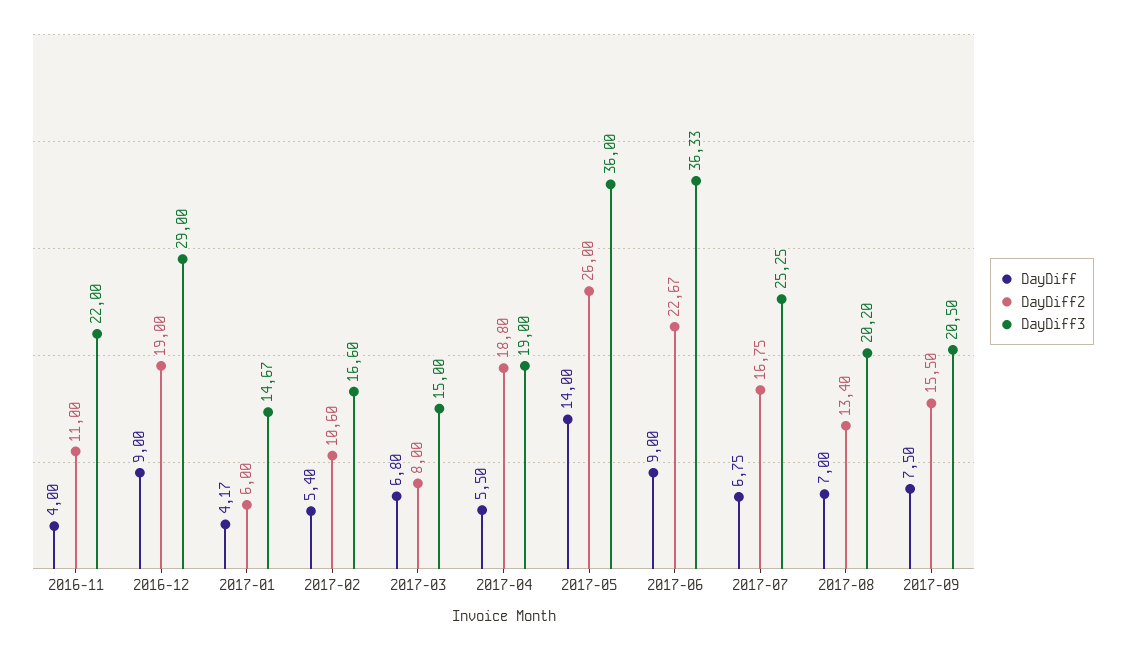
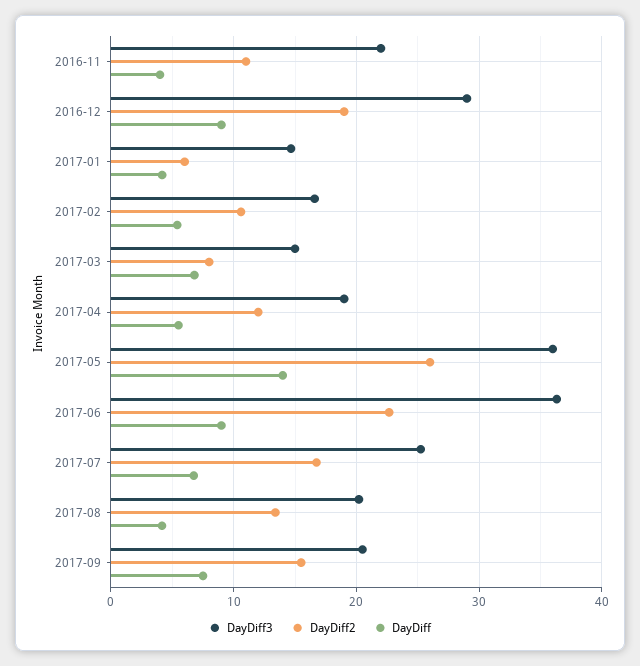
  {
    "DayDiff": {
      "2016-11": 4,
      "2016-12": 9,
      "2017-01": 4.17,
      "2017-02": 5.4,
      "2017-03": 6.8,
      "2017-04": 5.5,
      "2017-05": 14,
      "2017-06": 9,
      "2017-07": 6.75,
-     "2017-08": 7,
+     "2017-08": 4,
      "2017-09": 7.5
    },
    "DayDiff2": {
      "2016-11": 11,
      "2016-12": 19,
      "2017-01": 6,
      "2017-02": 10.6,
      "2017-03": 8,
-     "2017-04": 18.8,
+     "2017-04": 12,
      "2017-05": 26,
      "2017-06": 22.67,
      "2017-07": 16.75,
      "2017-08": 13.4,
      "2017-09": 15.5
    },
    "DayDiff3": {
      "2016-11": 22,
      "2016-12": 29,
      "2017-01": 14.67,
      "2017-02": 16.6,
      "2017-03": 15,
      "2017-04": 19,
      "2017-05": 36,
      "2017-06": 36.33,
      "2017-07": 25.25,
      "2017-08": 20.2,
      "2017-09": 20.5
    }
  }

